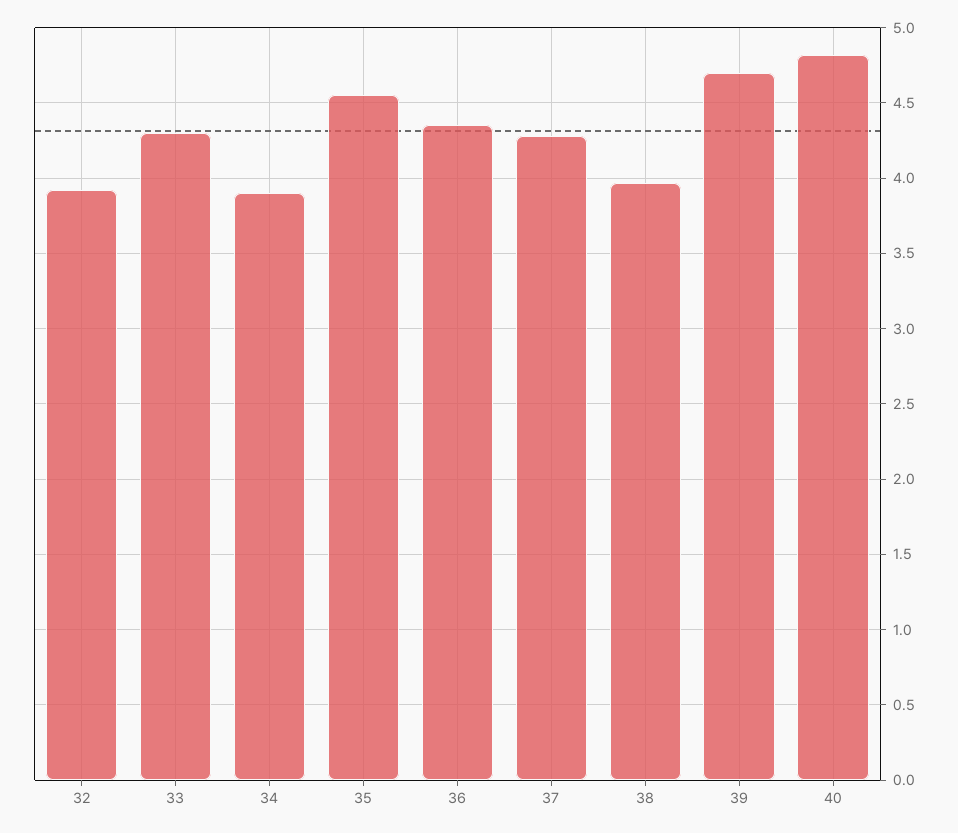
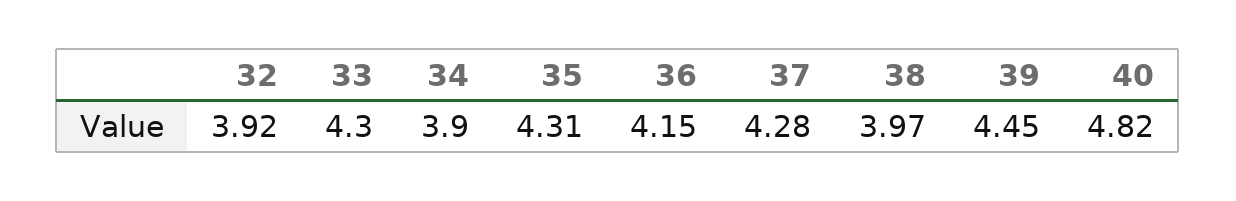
  {
    "32": 3.92,
    "33": 4.3,
    "34": 3.9,
-   "35": 4.55,
+   "35": 4.31,
-   "36": 4.35,
+   "36": 4.15,
    "37": 4.28,
    "38": 3.97,
-   "39": 4.7,
+   "39": 4.45,
    "40": 4.82
  }

